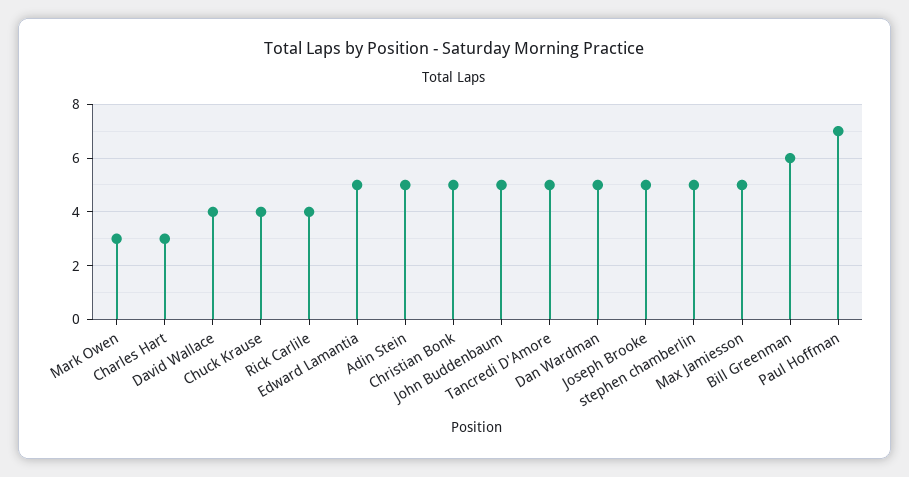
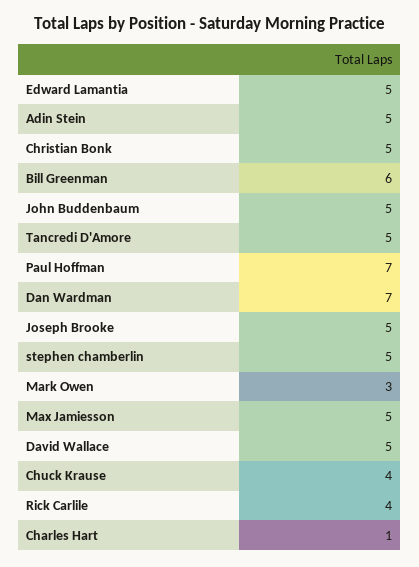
  {
    "Mark Owen": 3,
-   "Charles Hart": 3,
+   "Charles Hart": 1,
-   "David Wallace": 4,
+   "David Wallace": 5,
    "Chuck Krause": 4,
    "Rick Carlile": 4,
    "Edward Lamantia": 5,
    "Adin Stein": 5,
    "Christian Bonk": 5,
    "John Buddenbaum": 5,
    "Tancredi D'Amore": 5,
-   "Dan Wardman": 5,
+   "Dan Wardman": 7,
    "Joseph Brooke": 5,
    "stephen chamberlin": 5,
    "Max Jamiesson": 5,
    "Bill Greenman": 6,
    "Paul Hoffman": 7
  }

